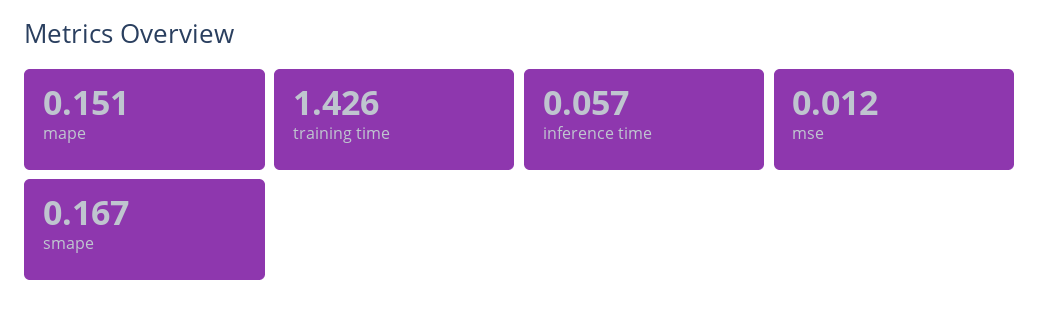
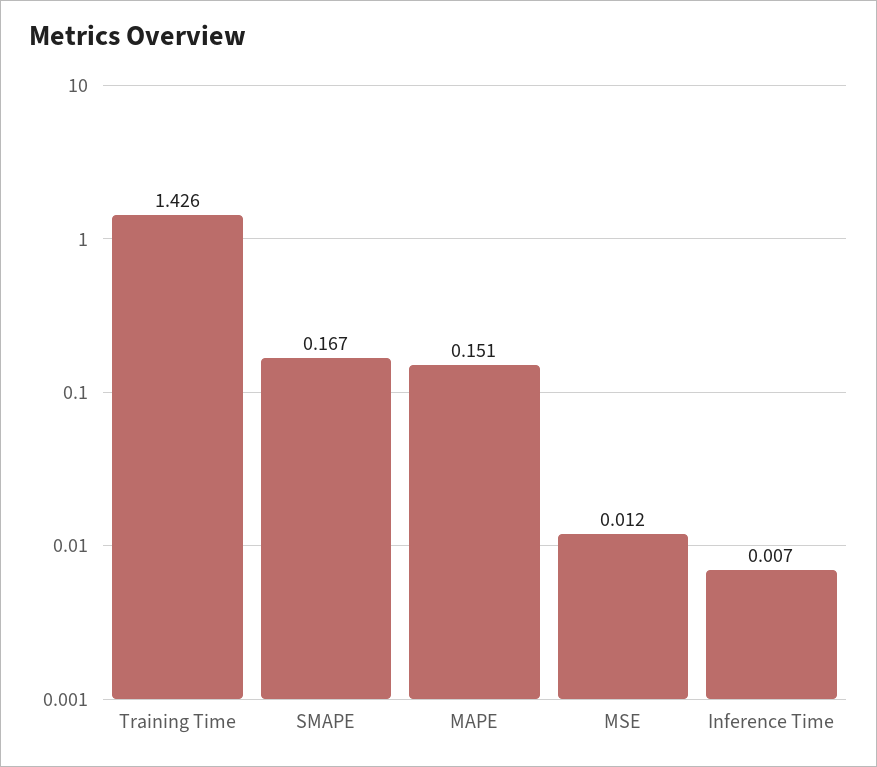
  {
    "mape": 0.151,
    "training time": 1.426,
-   "inference time": 0.057,
+   "inference time": 0.007,
    "mse": 0.012,
    "smape": 0.167
  }

